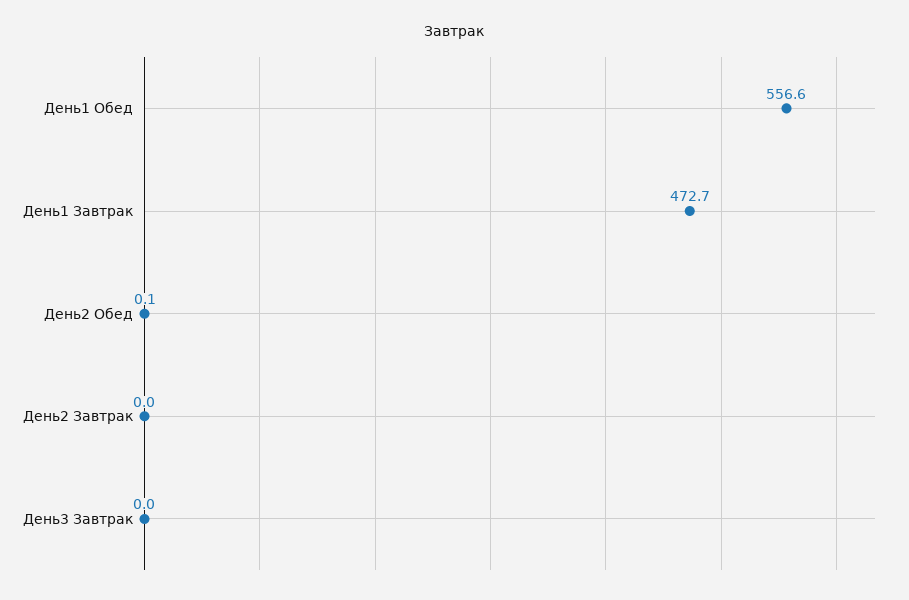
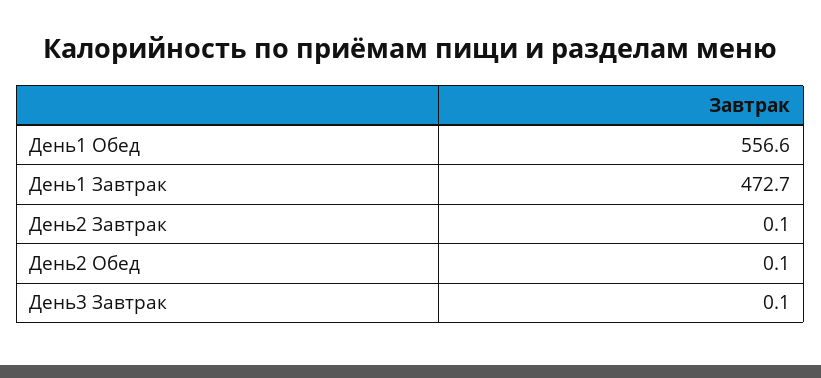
  {
    "День1 Обед": 556.6,
    "День1 Завтрак": 472.7,
    "День2 Обед": 0.1,
-   "День2 Завтрак": 0,
+   "День2 Завтрак": 0.1,
-   "День3 Завтрак": 0
+   "День3 Завтрак": 0.1
  }

